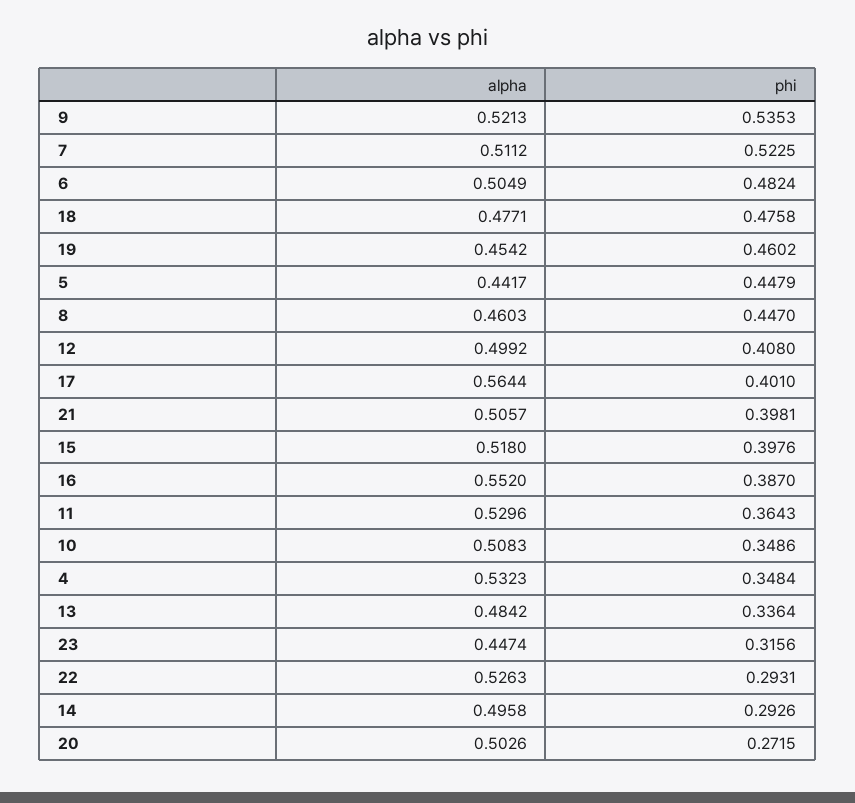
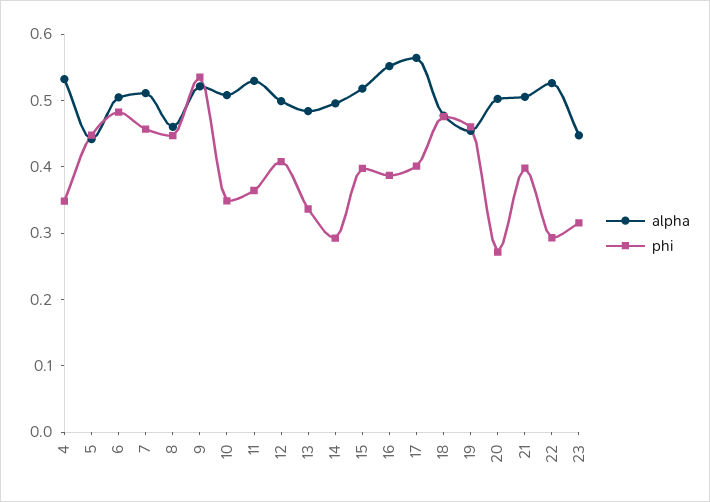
  {
    "alpha": {
      "9": 0.5213,
      "7": 0.5112,
      "6": 0.5049,
      "18": 0.4771,
      "19": 0.4542,
      "5": 0.4417,
      "8": 0.4603,
      "12": 0.4992,
      "17": 0.5644,
      "21": 0.5057,
      "15": 0.518,
      "16": 0.552,
      "11": 0.5296,
      "10": 0.5083,
      "4": 0.5323,
      "13": 0.4842,
      "23": 0.4474,
      "22": 0.5263,
      "14": 0.4958,
      "20": 0.5026
    },
    "phi": {
      "9": 0.5353,
-     "7": 0.5225,
+     "7": 0.46,
      "6": 0.4824,
      "18": 0.4758,
      "19": 0.4602,
      "5": 0.4479,
      "8": 0.447,
      "12": 0.408,
      "17": 0.401,
      "21": 0.3981,
      "15": 0.3976,
      "16": 0.387,
      "11": 0.3643,
      "10": 0.3486,
      "4": 0.3484,
      "13": 0.3364,
      "23": 0.3156,
      "22": 0.2931,
      "14": 0.2926,
      "20": 0.2715
    }
  }

